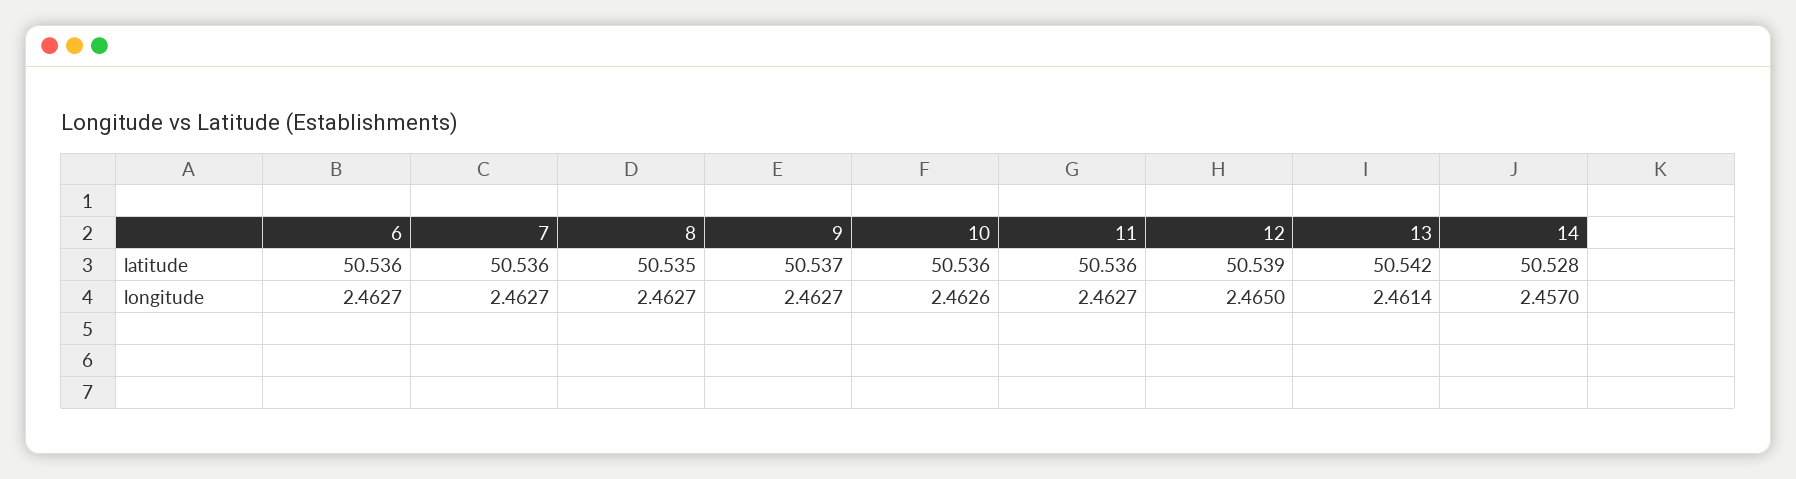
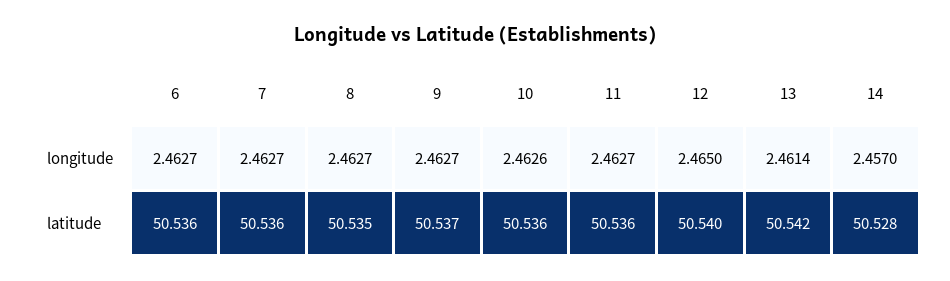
  {
    "6": {
      "latitude": 50.536,
      "longitude": 2.4627
    },
    "7": {
      "latitude": 50.536,
      "longitude": 2.4627
    },
    "8": {
      "latitude": 50.535,
      "longitude": 2.4627
    },
    "9": {
      "latitude": 50.537,
      "longitude": 2.4627
    },
    "10": {
      "latitude": 50.536,
      "longitude": 2.4626
    },
    "11": {
      "latitude": 50.536,
      "longitude": 2.4627
    },
    "12": {
-     "latitude": 50.539,
+     "latitude": 50.54,
      "longitude": 2.465
    },
    "13": {
      "latitude": 50.542,
      "longitude": 2.4614
    },
    "14": {
      "latitude": 50.528,
      "longitude": 2.457
    }
  }

